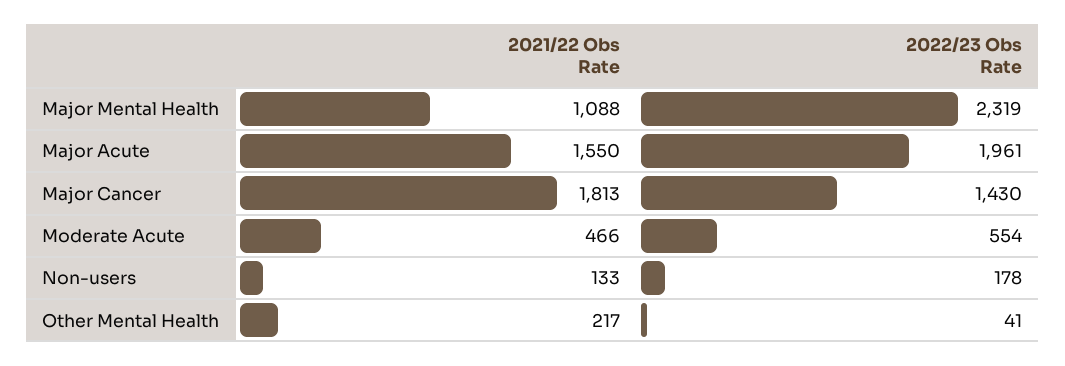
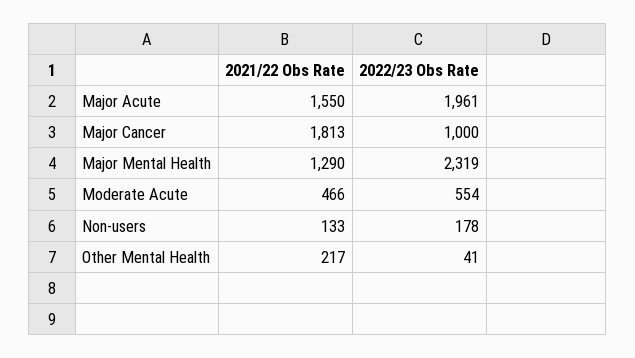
  {
    "2021/22 Obs Rate": {
-     "Major Mental Health": 1088,
+     "Major Mental Health": 1290,
      "Major Acute": 1550,
      "Major Cancer": 1813,
      "Moderate Acute": 466,
      "Non-users": 133,
      "Other Mental Health": 217
    },
    "2022/23 Obs Rate": {
      "Major Mental Health": 2319,
      "Major Acute": 1961,
-     "Major Cancer": 1430,
+     "Major Cancer": 1000,
      "Moderate Acute": 554,
      "Non-users": 178,
      "Other Mental Health": 41
    }
  }

